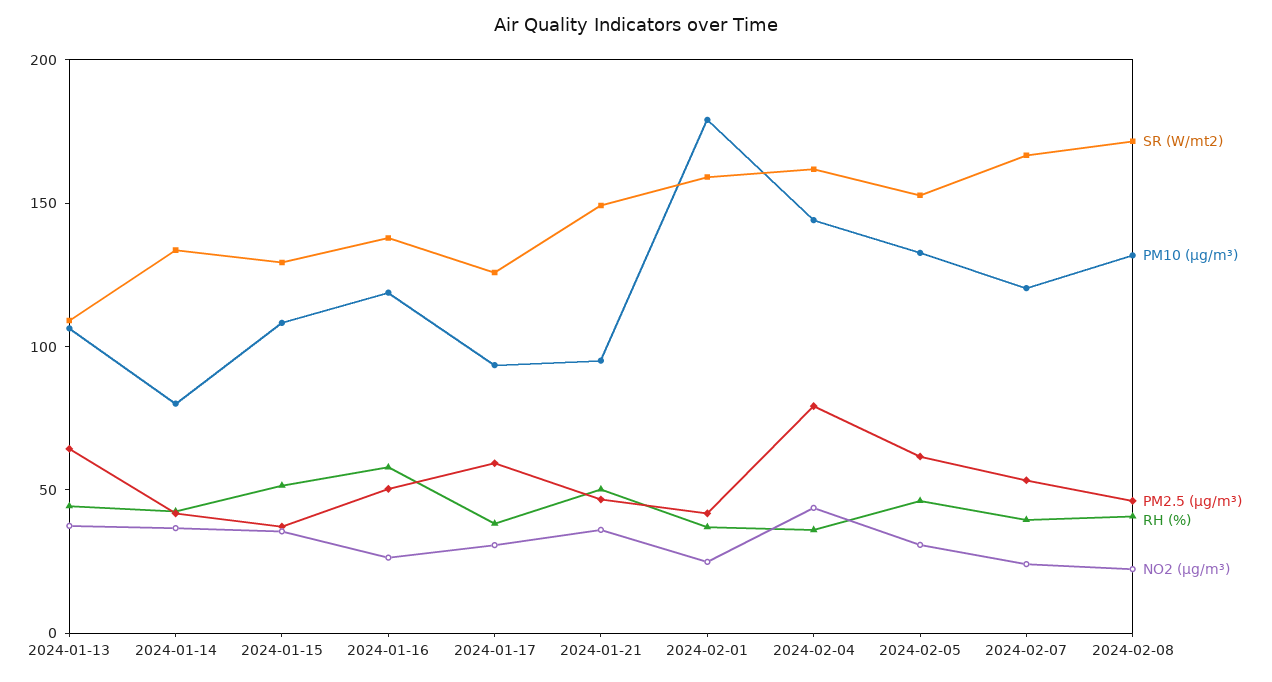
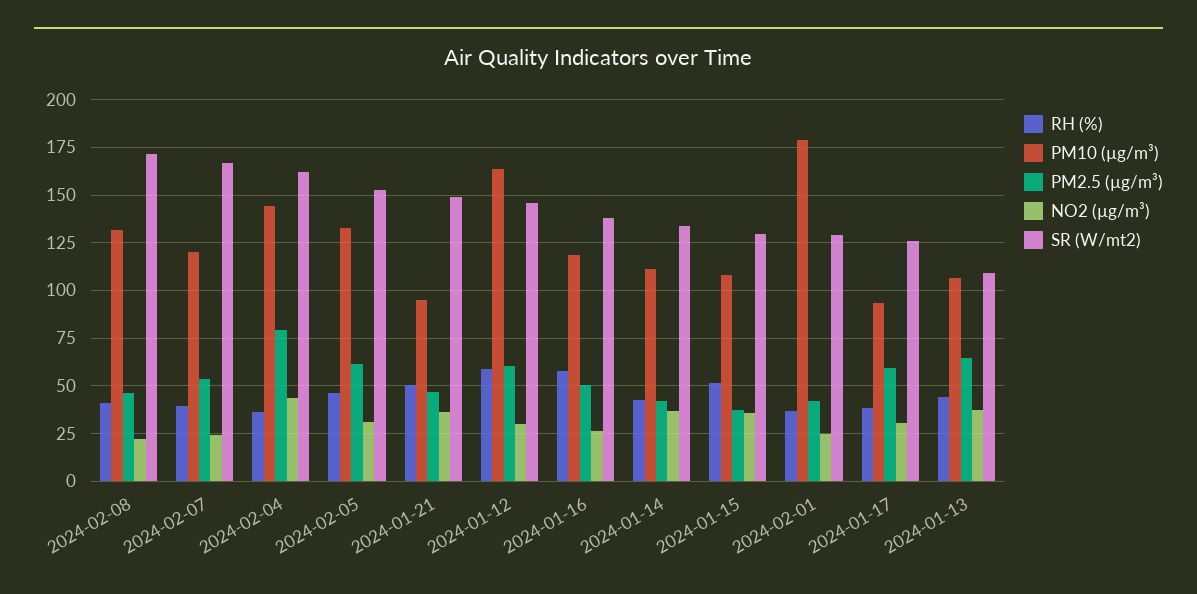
  {
    "SR (W/mt2)": {
      "2024-01-13": 110,
      "2024-01-14": 135,
      "2024-01-15": 130,
      "2024-01-16": 140,
      "2024-01-17": 125,
      "2024-01-21": 150,
-     "2024-02-01": 160,
+     "2024-02-01": 130,
      "2024-02-04": 160,
      "2024-02-05": 155,
      "2024-02-07": 165,
-     "2024-02-08": 170
+     "2024-02-08": 170,
+     "2024-01-12": 145
    },
    "PM10 (µg/m³)": {
      "2024-01-13": 105,
-     "2024-01-14": 80,
+     "2024-01-14": 110,
      "2024-01-15": 110,
      "2024-01-16": 120,
      "2024-01-17": 95,
      "2024-01-21": 95,
      "2024-02-01": 180,
      "2024-02-04": 145,
      "2024-02-05": 135,
      "2024-02-07": 120,
-     "2024-02-08": 130
+     "2024-02-08": 130,
+     "2024-01-12": 165
    },
    "PM2.5 (µg/m³)": {
      "2024-01-13": 65,
      "2024-01-14": 40,
      "2024-01-15": 35,
      "2024-01-16": 50,
      "2024-01-17": 60,
      "2024-01-21": 45,
      "2024-02-01": 40,
      "2024-02-04": 80,
      "2024-02-05": 60,
      "2024-02-07": 55,
-     "2024-02-08": 45
+     "2024-02-08": 45,
+     "2024-01-12": 60
    },
    "RH (%)": {
      "2024-01-13": 45,
      "2024-01-14": 45,
      "2024-01-15": 50,
      "2024-01-16": 60,
      "2024-01-17": 40,
      "2024-01-21": 50,
      "2024-02-01": 35,
      "2024-02-04": 35,
      "2024-02-05": 45,
      "2024-02-07": 40,
-     "2024-02-08": 40
+     "2024-02-08": 40,
+     "2024-01-12": 60
    },
    "NO2 (µg/m³)": {
      "2024-01-13": 35,
      "2024-01-14": 35,
      "2024-01-15": 35,
      "2024-01-16": 25,
      "2024-01-17": 30,
      "2024-01-21": 35,
      "2024-02-01": 25,
      "2024-02-04": 45,
      "2024-02-05": 30,
      "2024-02-07": 25,
-     "2024-02-08": 20
+     "2024-02-08": 20,
+     "2024-01-12": 30
    }
  }

